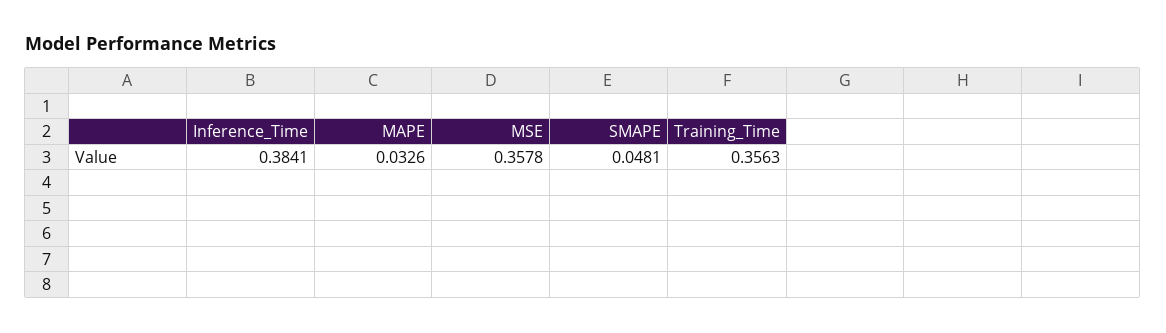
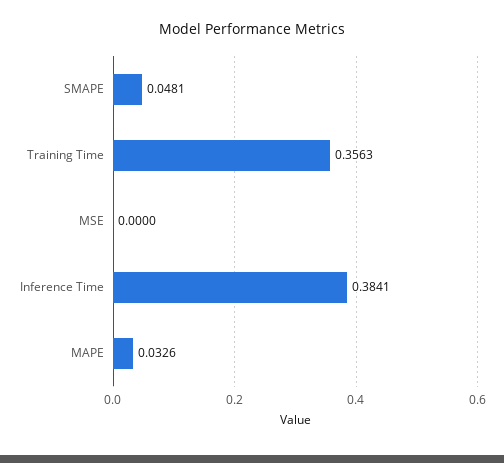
  {
    "Inference_Time": 0.3841,
    "MAPE": 0.0326,
-   "MSE": 0.3578,
+   "MSE": 0,
    "SMAPE": 0.0481,
    "Training_Time": 0.3563
  }

